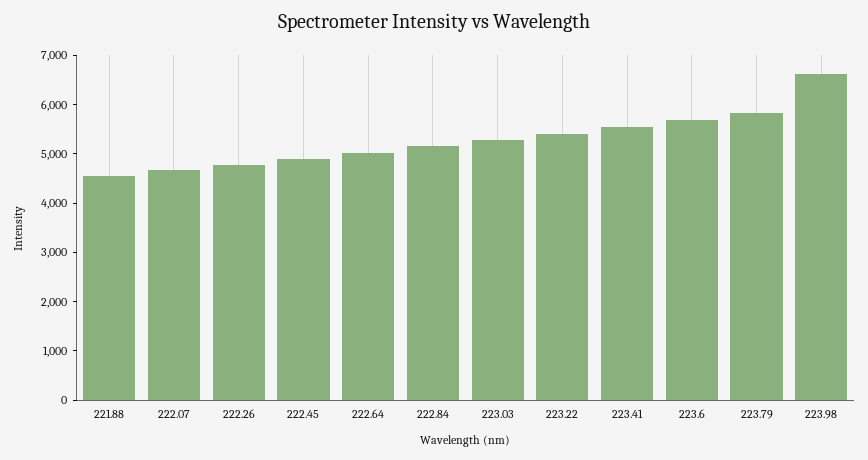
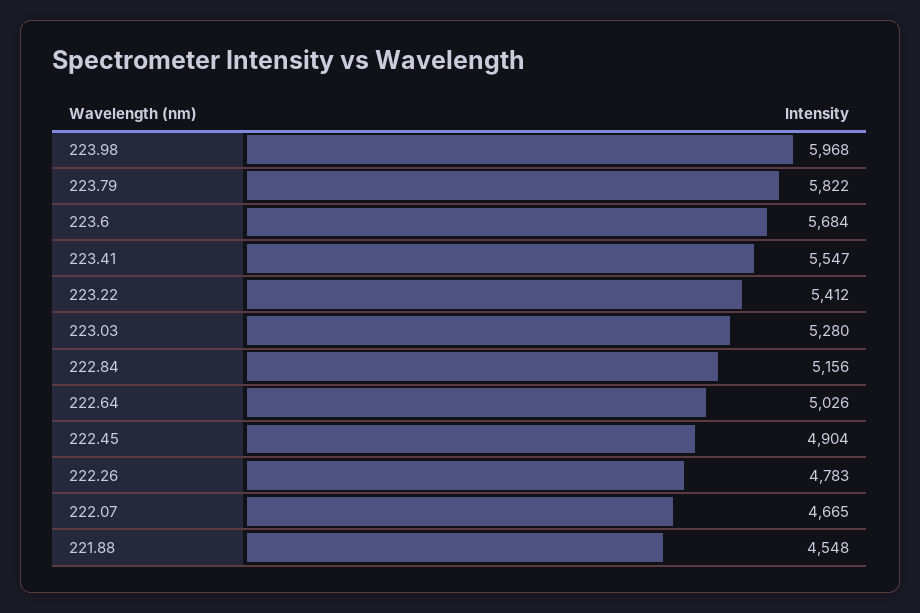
  {
    "221.88": 4548,
    "222.07": 4665,
    "222.26": 4783,
    "222.45": 4904,
    "222.64": 5026,
    "222.84": 5156,
    "223.03": 5280,
    "223.22": 5412,
    "223.41": 5547,
    "223.6": 5684,
    "223.79": 5822,
-   "223.98": 6600
+   "223.98": 5968
  }

